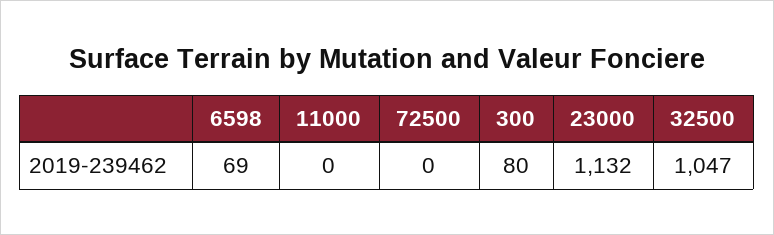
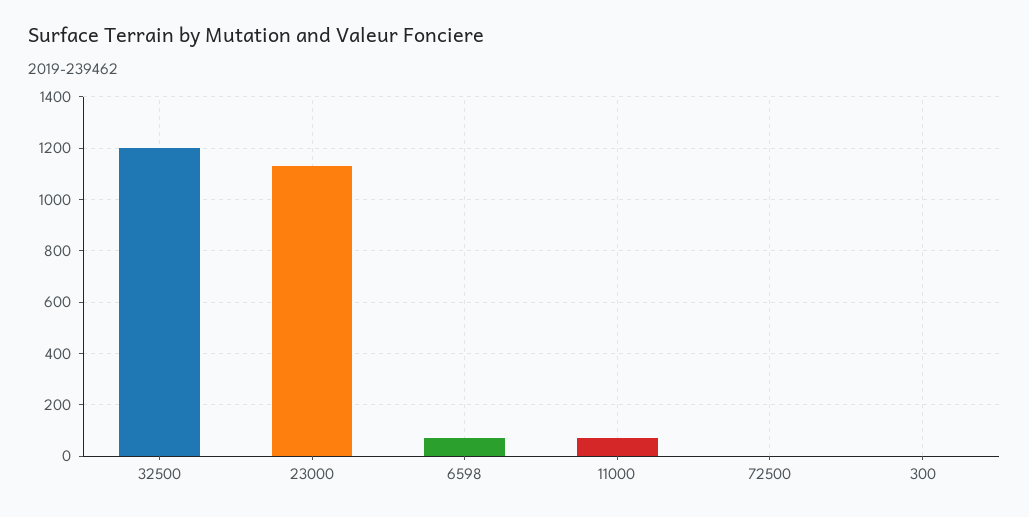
  {
    "6598": 69,
-   "11000": 0,
+   "11000": 75,
    "72500": 0,
-   "300": 80,
+   "300": 0,
    "23000": 1132,
-   "32500": 1047
+   "32500": 1200
  }

